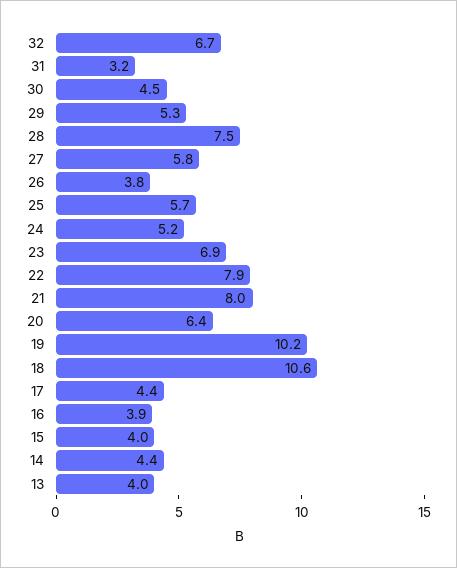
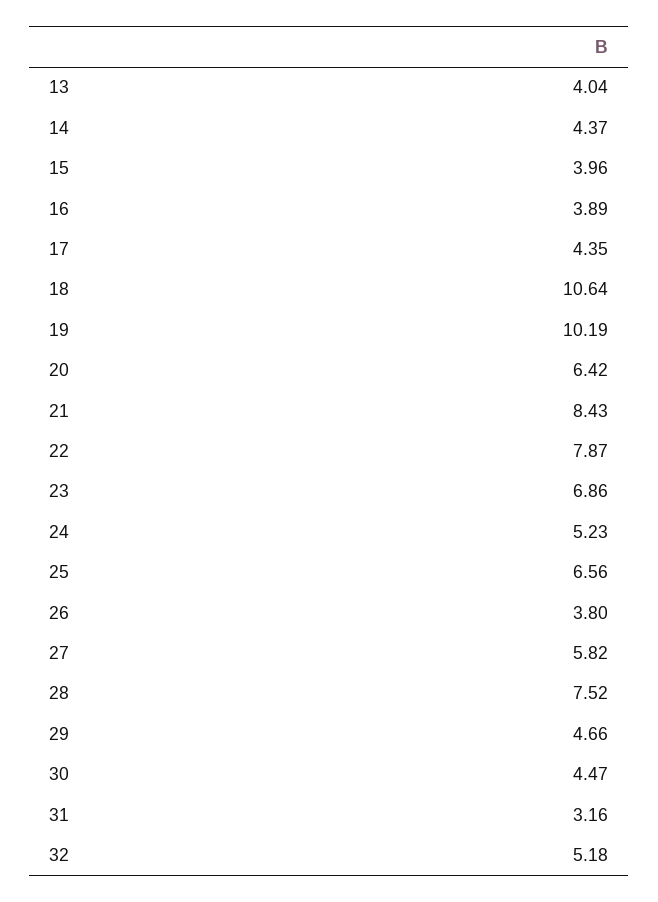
  {
-   "32": 6.7,
+   "32": 5.18,
    "31": 3.16,
    "30": 4.47,
-   "29": 5.3,
+   "29": 4.66,
    "28": 7.52,
    "27": 5.82,
    "26": 3.8,
-   "25": 5.7,
+   "25": 6.56,
    "24": 5.23,
    "23": 6.86,
    "22": 7.87,
-   "21": 8,
+   "21": 8.43,
    "20": 6.42,
    "19": 10.19,
    "18": 10.64,
    "17": 4.35,
    "16": 3.89,
    "15": 3.96,
    "14": 4.37,
    "13": 4.04
  }

